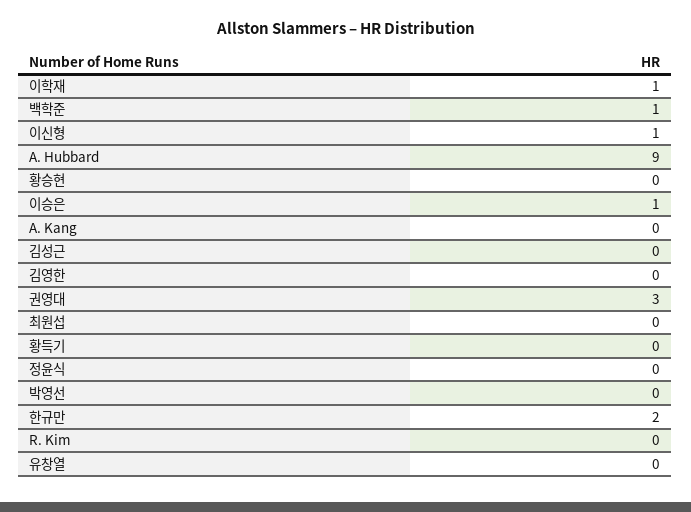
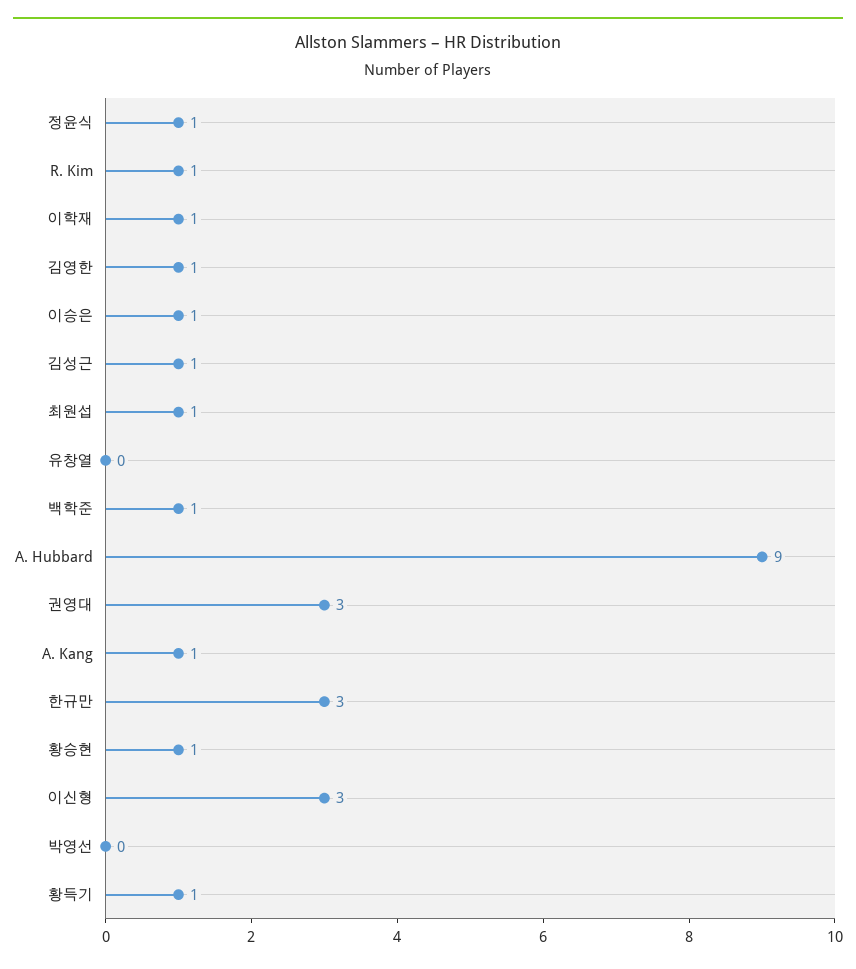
  {
    "이학재": 1,
    "백학준": 1,
-   "이신형": 1,
+   "이신형": 3,
    "A. Hubbard": 9,
-   "황승현": 0,
+   "황승현": 1,
    "이승은": 1,
-   "A. Kang": 0,
+   "A. Kang": 1,
-   "김성근": 0,
+   "김성근": 1,
-   "김영한": 0,
+   "김영한": 1,
    "권영대": 3,
-   "최원섭": 0,
+   "최원섭": 1,
-   "황득기": 0,
+   "황득기": 1,
-   "정윤식": 0,
+   "정윤식": 1,
    "박영선": 0,
-   "한규만": 2,
+   "한규만": 3,
-   "R. Kim": 0,
+   "R. Kim": 1,
    "유창열": 0
  }

